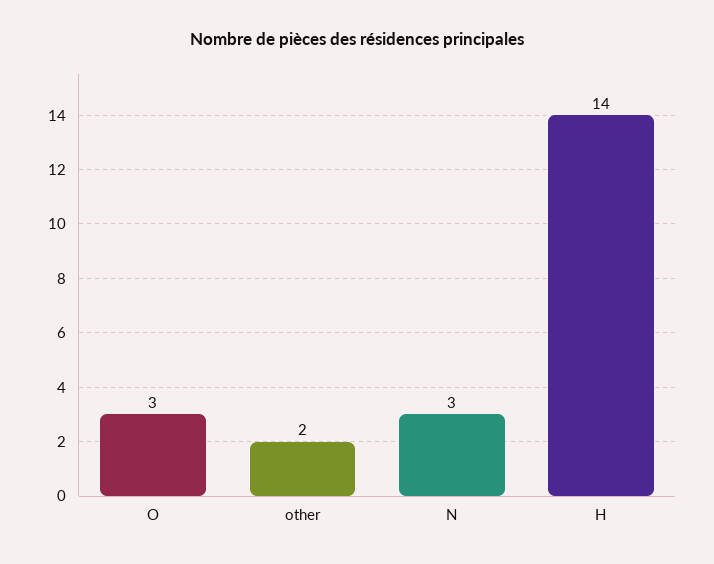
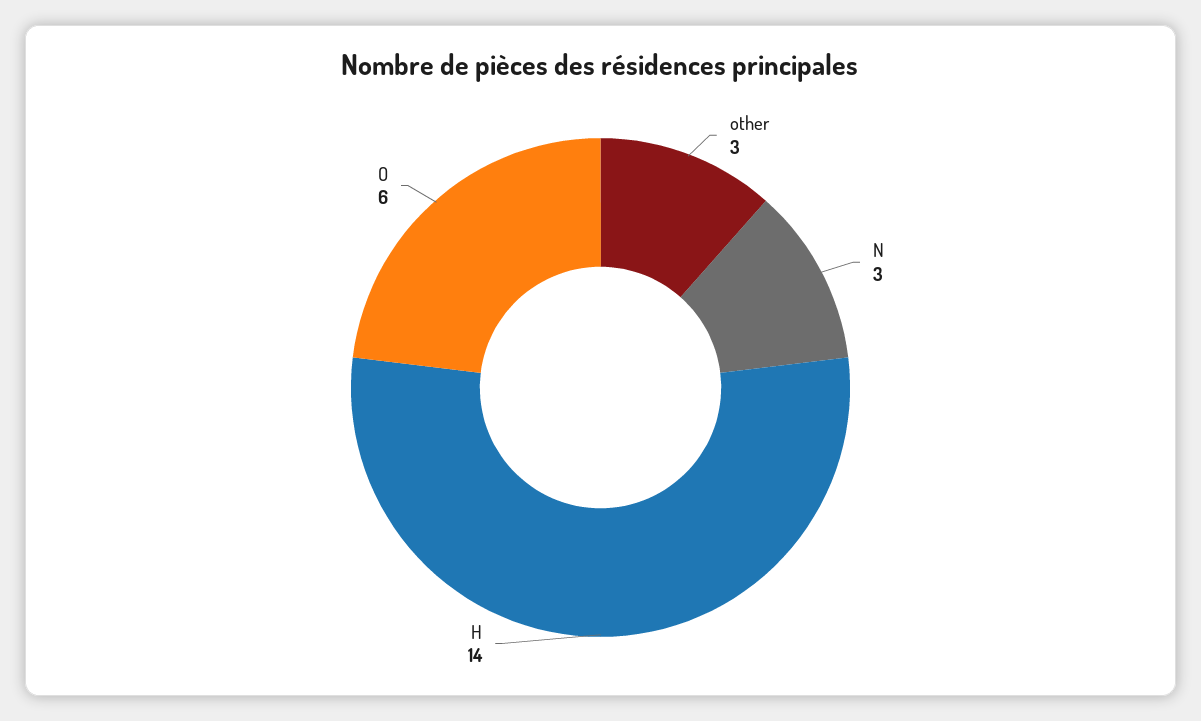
  {
-   "O": 3,
+   "O": 6,
-   "other": 2,
+   "other": 3,
    "N": 3,
    "H": 14
  }

